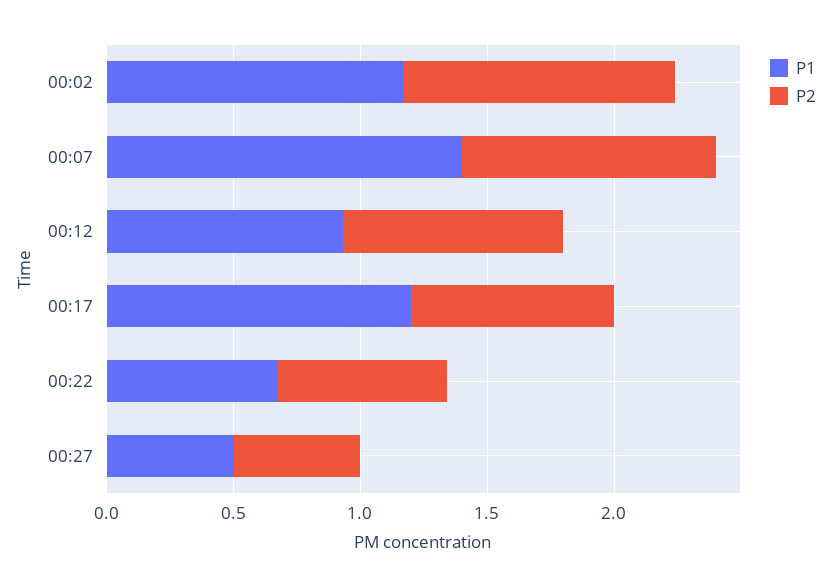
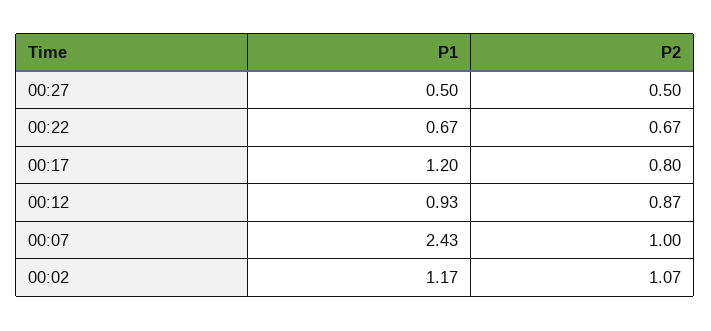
  {
    "P1": {
      "00:02": 1.17,
-     "00:07": 1.4,
+     "00:07": 2.43,
      "00:12": 0.93,
      "00:17": 1.2,
      "00:22": 0.67,
      "00:27": 0.5
    },
    "P2": {
      "00:02": 1.07,
      "00:07": 1,
      "00:12": 0.87,
      "00:17": 0.8,
      "00:22": 0.67,
      "00:27": 0.5
    }
  }

